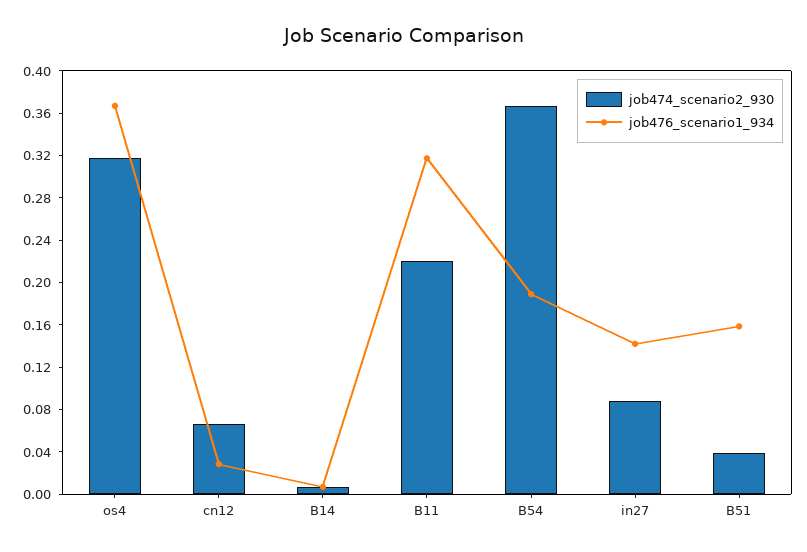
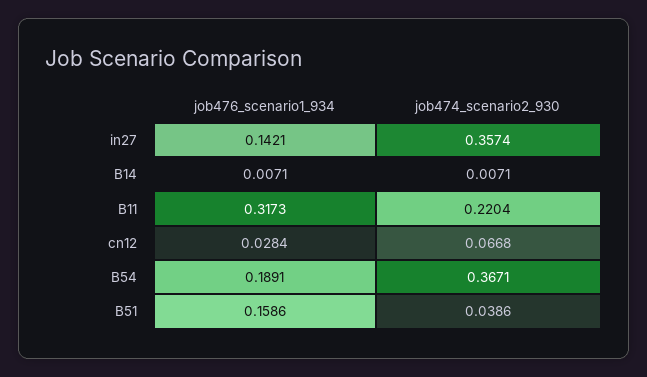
  {
    "job474_scenario2_930": {
-     "os4": 0.32,
      "cn12": 0.0668,
      "B14": 0.0071,
      "B11": 0.2204,
      "B54": 0.3671,
-     "in27": 0.09,
+     "in27": 0.3574,
      "B51": 0.0386
    },
    "job476_scenario1_934": {
-     "os4": 0.37,
      "cn12": 0.0284,
      "B14": 0.0071,
      "B11": 0.3173,
      "B54": 0.1891,
      "in27": 0.1421,
      "B51": 0.1586
    }
  }

